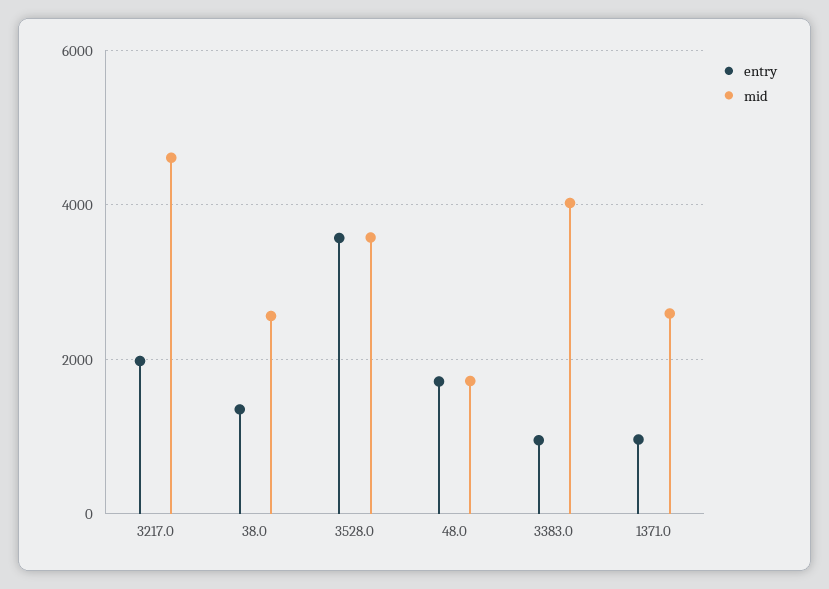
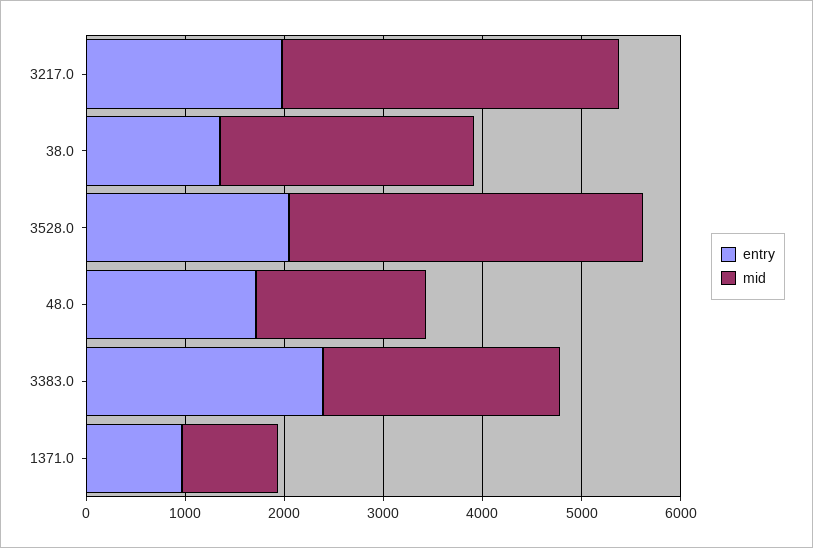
  {
    "entry": {
      "3217.0": 2000,
      "38.0": 1400,
-     "3528.0": 3600,
+     "3528.0": 2000,
      "48.0": 1800,
-     "3383.0": 1000,
+     "3383.0": 2400,
      "1371.0": 1000
    },
    "mid": {
-     "3217.0": 4600,
+     "3217.0": 3400,
      "38.0": 2600,
      "3528.0": 3600,
      "48.0": 1800,
-     "3383.0": 4000,
+     "3383.0": 2400,
-     "1371.0": 2600
+     "1371.0": 1000
    }
  }

